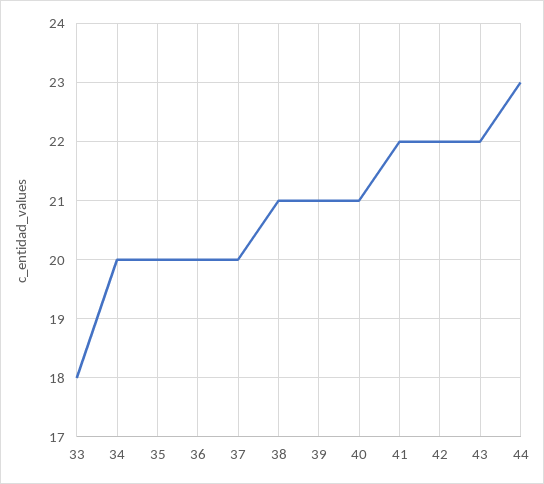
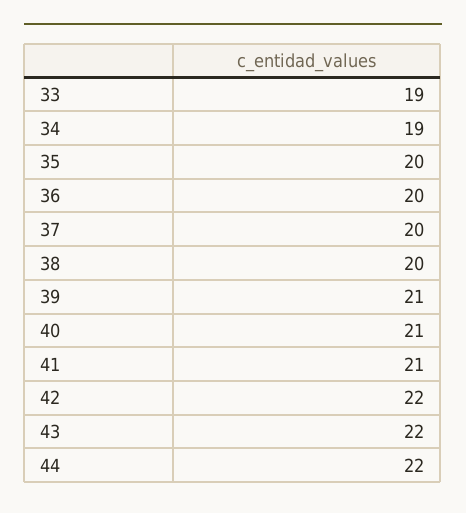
  {
-   "33": 18,
+   "33": 19,
-   "34": 20,
+   "34": 19,
    "35": 20,
    "36": 20,
    "37": 20,
-   "38": 21,
+   "38": 20,
    "39": 21,
    "40": 21,
-   "41": 22,
+   "41": 21,
    "42": 22,
    "43": 22,
-   "44": 23
+   "44": 22
  }

